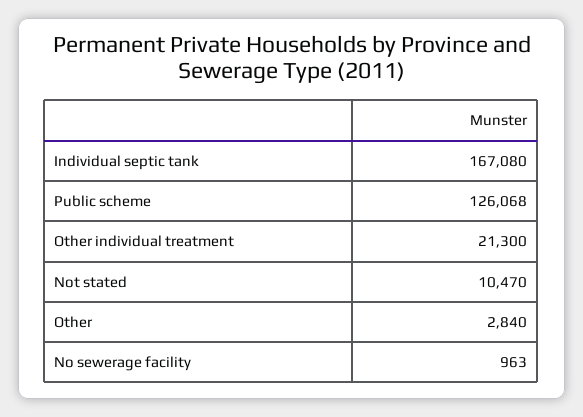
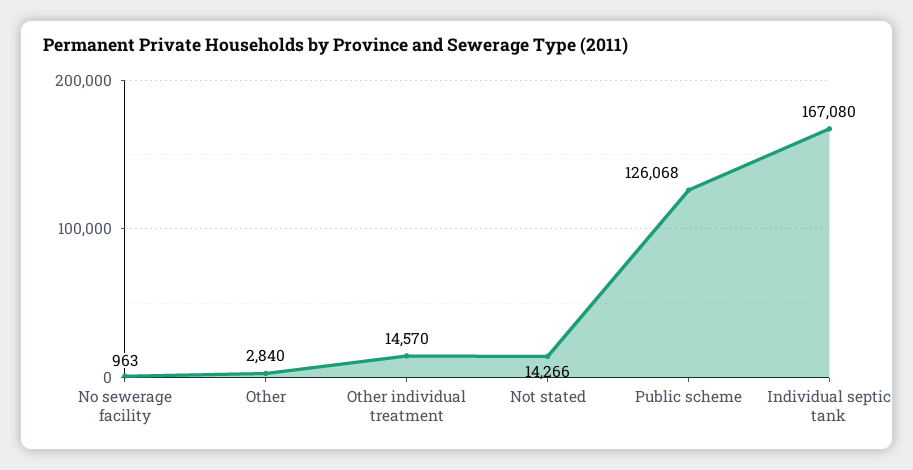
  {
    "Individual septic tank": 167080,
    "Public scheme": 126068,
-   "Other individual treatment": 21300,
+   "Other individual treatment": 14570,
-   "Not stated": 10470,
+   "Not stated": 14266,
    "Other": 2840,
    "No sewerage facility": 963
  }

